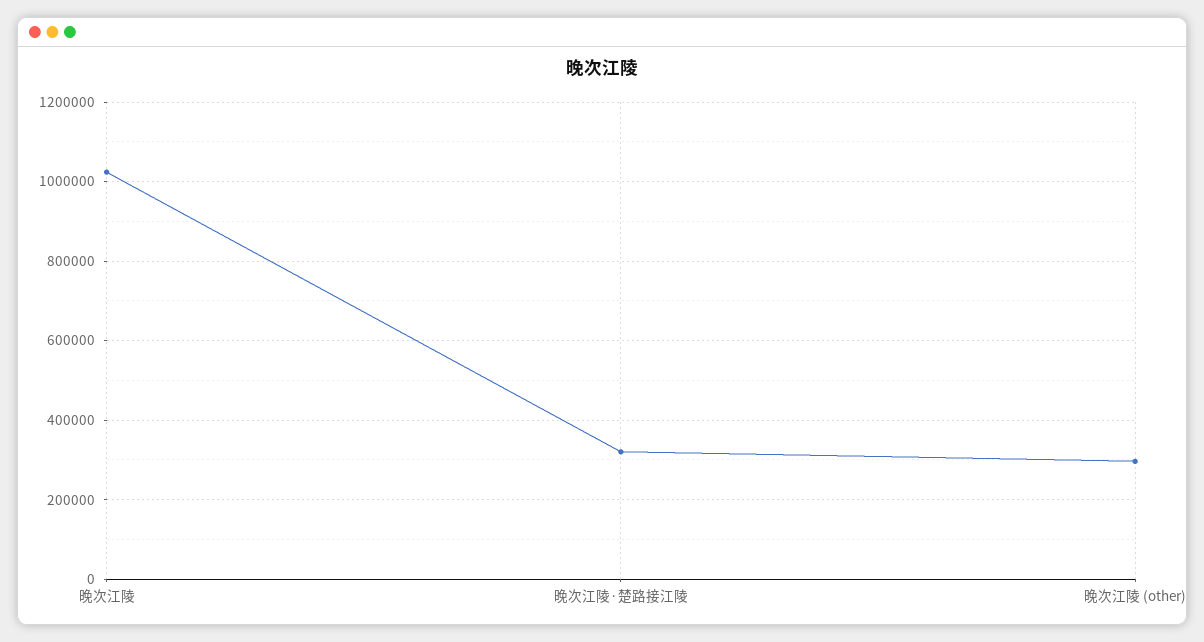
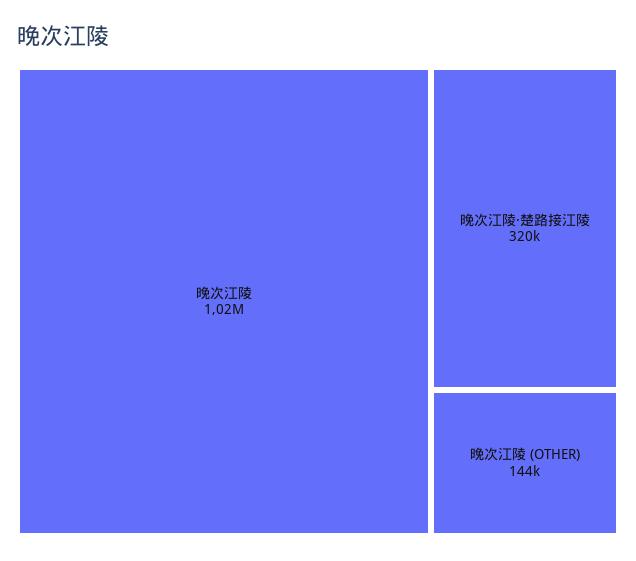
  {
    "晚次江陵": 1020000,
    "晚次江陵·楚路接江陵": 320000,
-   "晚次江陵 (other)": 300000
+   "晚次江陵 (other)": 144000
  }

